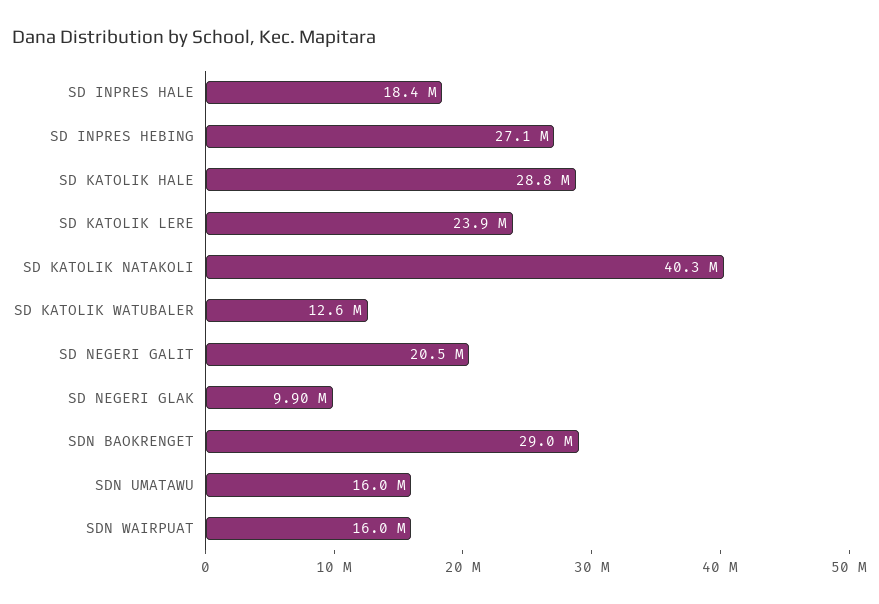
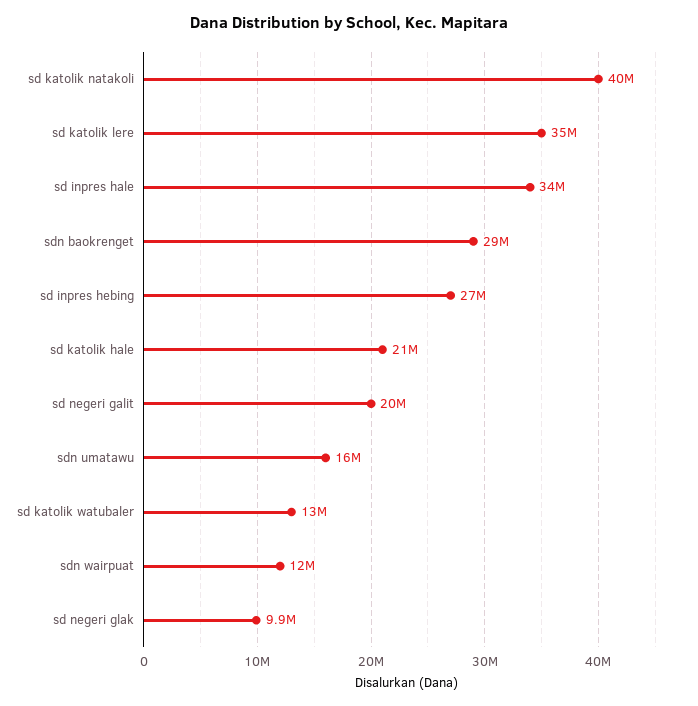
  {
-   "SD INPRES HALE": 18400000,
+   "SD INPRES HALE": 34000000,
    "SD INPRES HEBING": 27100000,
-   "SD KATOLIK HALE": 28800000,
+   "SD KATOLIK HALE": 21000000,
-   "SD KATOLIK LERE": 23900000,
+   "SD KATOLIK LERE": 35000000,
    "SD KATOLIK NATAKOLI": 40300000,
    "SD KATOLIK WATUBALER": 12600000,
    "SD NEGERI GALIT": 20500000,
    "SD NEGERI GLAK": 9900000,
    "SDN BAOKRENGET": 29000000,
    "SDN UMATAWU": 16000000,
-   "SDN WAIRPUAT": 16000000
+   "SDN WAIRPUAT": 12000000
  }

